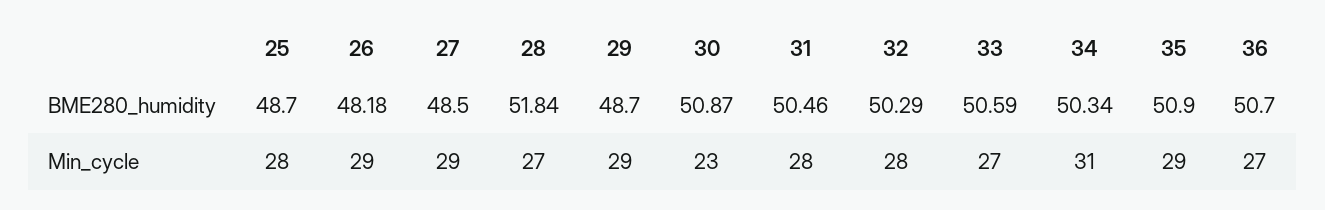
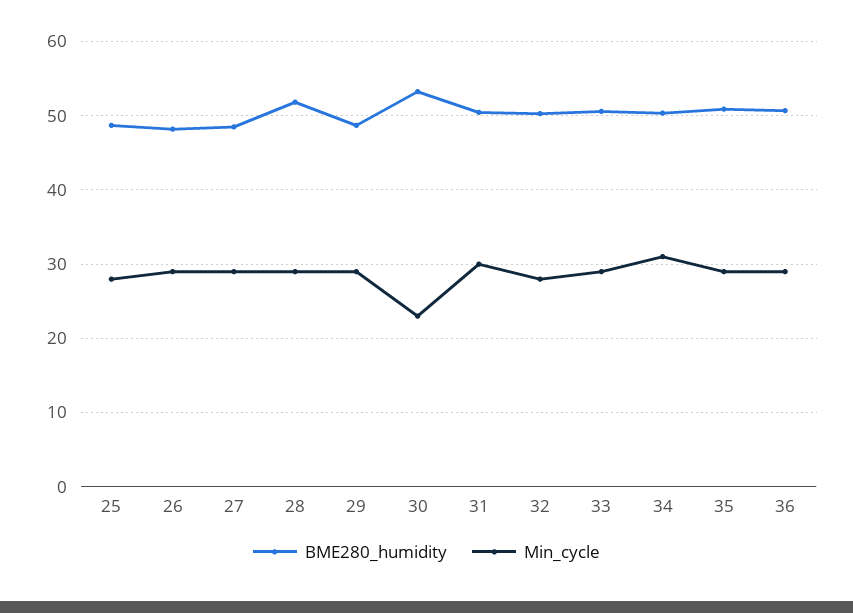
  {
    "BME280_humidity": {
      "25": 48.7,
      "26": 48.18,
      "27": 48.5,
      "28": 51.84,
      "29": 48.7,
-     "30": 50.87,
+     "30": 53,
      "31": 50.46,
      "32": 50.29,
      "33": 50.59,
      "34": 50.34,
      "35": 50.9,
      "36": 50.7
    },
    "Min_cycle": {
      "25": 28,
      "26": 29,
      "27": 29,
-     "28": 27,
+     "28": 29,
      "29": 29,
      "30": 23,
-     "31": 28,
+     "31": 30,
      "32": 28,
-     "33": 27,
+     "33": 29,
      "34": 31,
      "35": 29,
-     "36": 27
+     "36": 29
    }
  }

